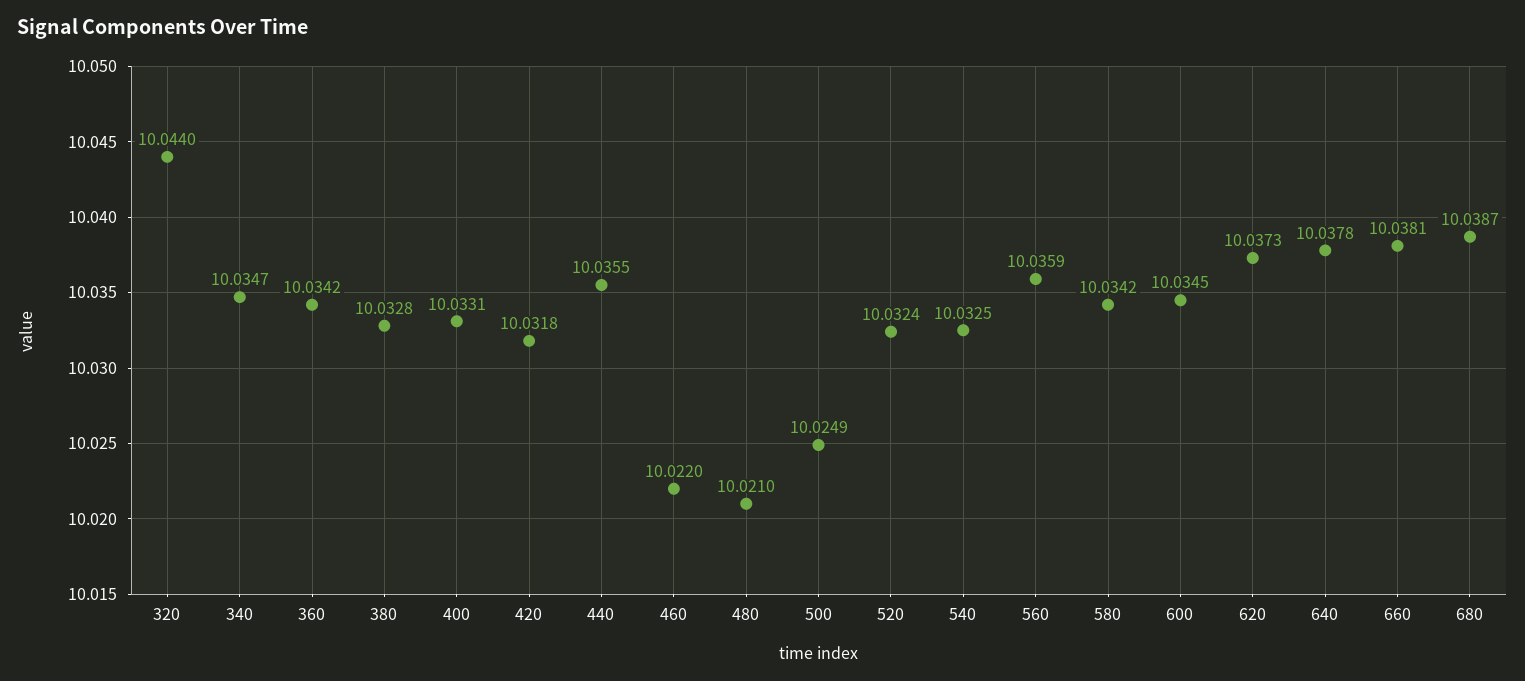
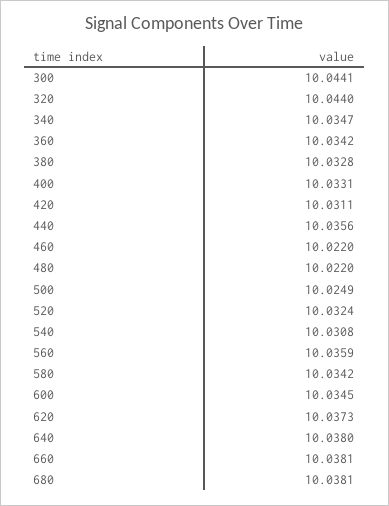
  {
    "320": 10.044,
    "340": 10.0347,
    "360": 10.0342,
    "380": 10.0328,
    "400": 10.0331,
-   "420": 10.0318,
+   "420": 10.0311,
-   "440": 10.0355,
+   "440": 10.0356,
    "460": 10.022,
-   "480": 10.021,
+   "480": 10.022,
    "500": 10.0249,
    "520": 10.0324,
-   "540": 10.0325,
+   "540": 10.0308,
    "560": 10.0359,
    "580": 10.0342,
    "600": 10.0345,
    "620": 10.0373,
-   "640": 10.0378,
+   "640": 10.038,
    "660": 10.0381,
-   "680": 10.0387
+   "680": 10.0381,
+   "300": 10.0441
  }

